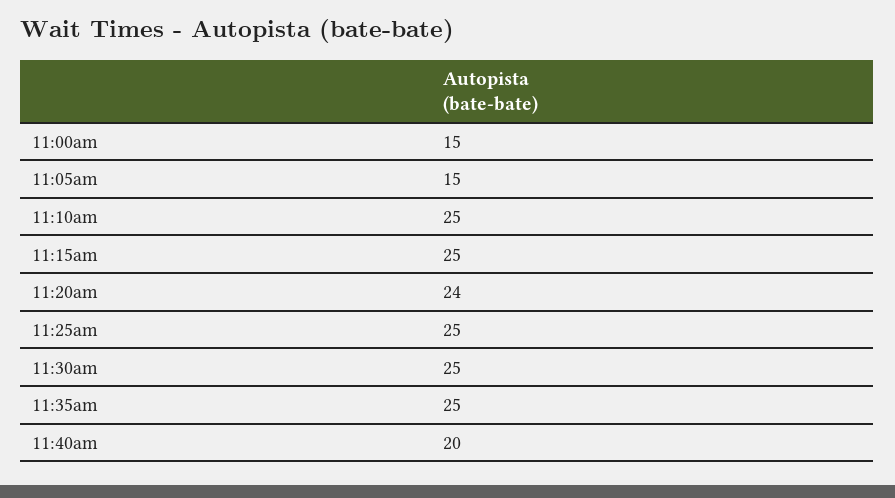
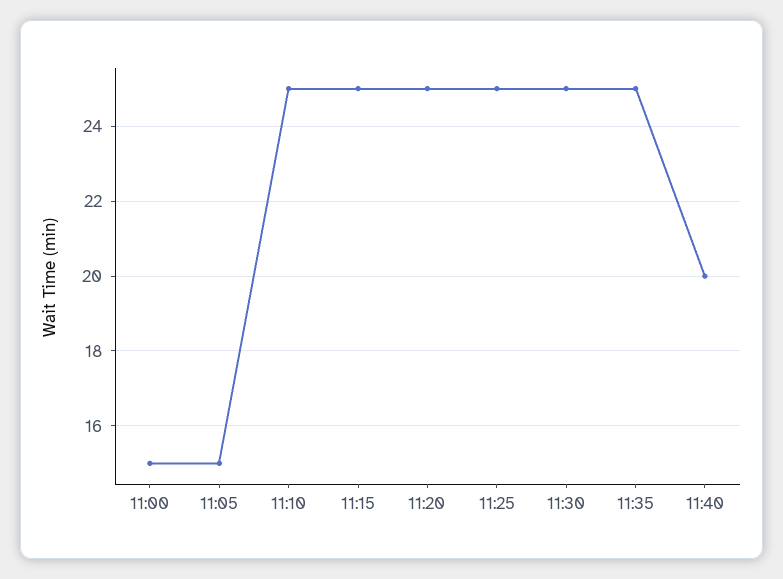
  {
    "11:00am": 15,
    "11:05am": 15,
    "11:10am": 25,
    "11:15am": 25,
-   "11:20am": 24,
+   "11:20am": 25,
    "11:25am": 25,
    "11:30am": 25,
    "11:35am": 25,
    "11:40am": 20
  }

